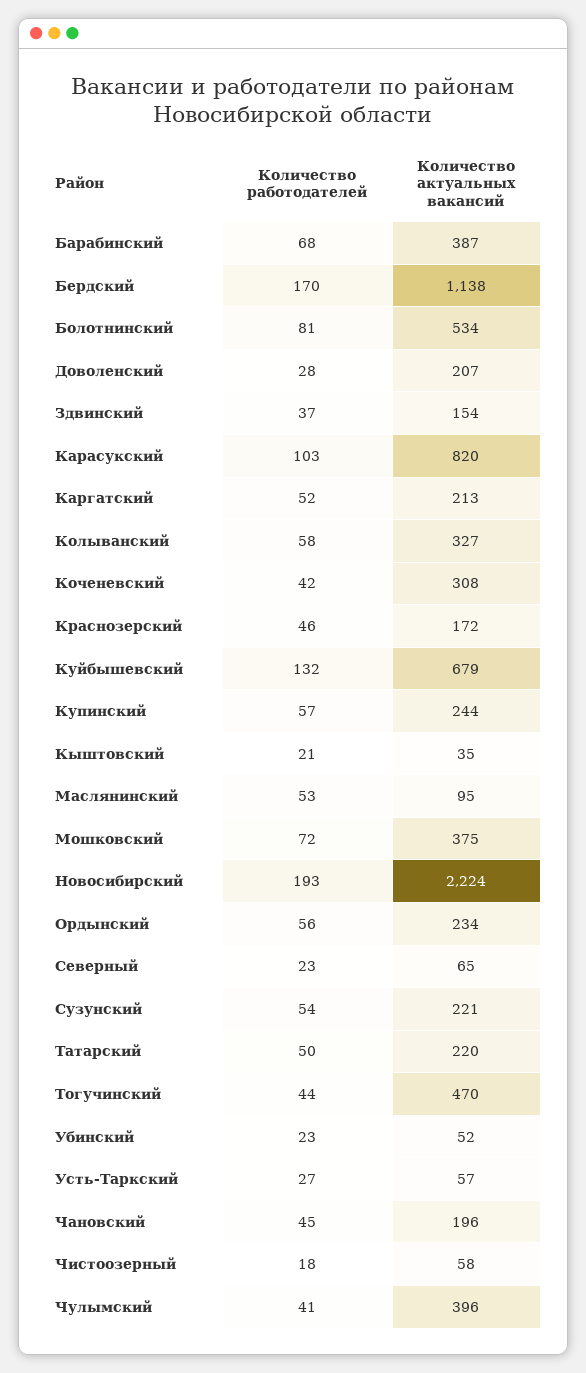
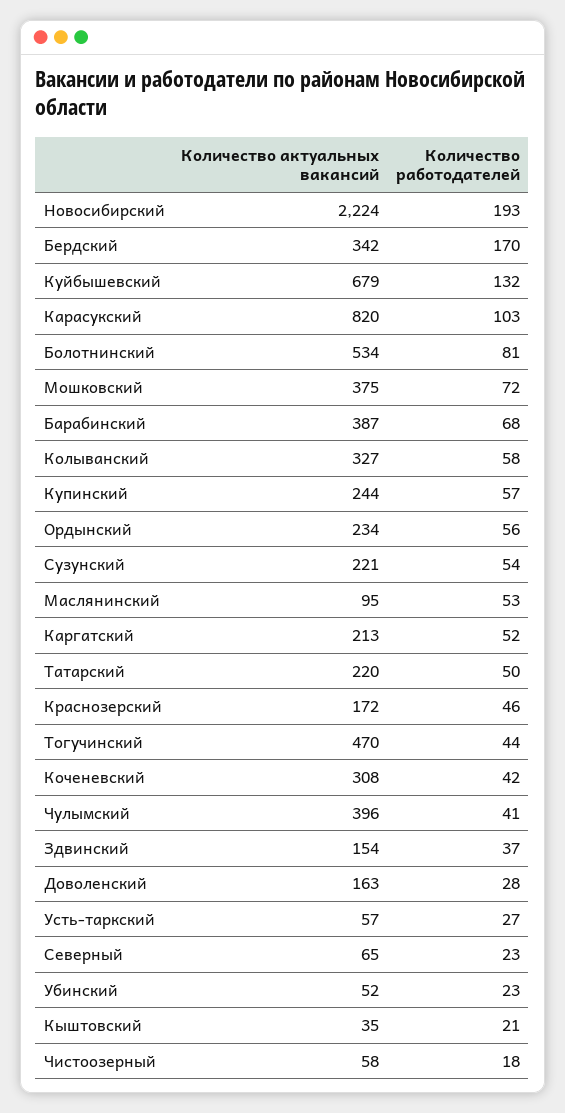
  {
    "Количество работодателей": {
      "Барабинский": 68,
      "Бердский": 170,
      "Болотнинский": 81,
      "Доволенский": 28,
      "Здвинский": 37,
      "Карасукский": 103,
      "Каргатский": 52,
      "Колыванский": 58,
      "Коченевский": 42,
      "Краснозерский": 46,
      "Куйбышевский": 132,
      "Купинский": 57,
      "Кыштовский": 21,
      "Маслянинский": 53,
      "Мошковский": 72,
      "Новосибирский": 193,
      "Ордынский": 56,
      "Северный": 23,
      "Сузунский": 54,
      "Татарский": 50,
      "Тогучинский": 44,
      "Убинский": 23,
      "Усть-Таркский": 27,
-     "Чановский": 45,
      "Чистоозерный": 18,
      "Чулымский": 41
    },
    "Количество актуальных вакансий": {
      "Барабинский": 387,
-     "Бердский": 1138,
+     "Бердский": 342,
      "Болотнинский": 534,
-     "Доволенский": 207,
+     "Доволенский": 163,
      "Здвинский": 154,
      "Карасукский": 820,
      "Каргатский": 213,
      "Колыванский": 327,
      "Коченевский": 308,
      "Краснозерский": 172,
      "Куйбышевский": 679,
      "Купинский": 244,
      "Кыштовский": 35,
      "Маслянинский": 95,
      "Мошковский": 375,
      "Новосибирский": 2224,
      "Ордынский": 234,
      "Северный": 65,
      "Сузунский": 221,
      "Татарский": 220,
      "Тогучинский": 470,
      "Убинский": 52,
      "Усть-Таркский": 57,
-     "Чановский": 196,
      "Чистоозерный": 58,
      "Чулымский": 396
    }
  }

